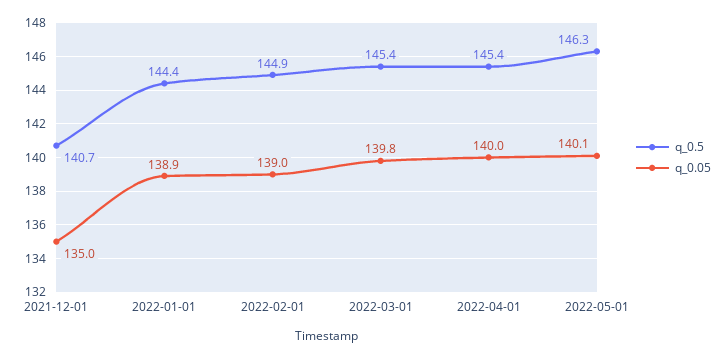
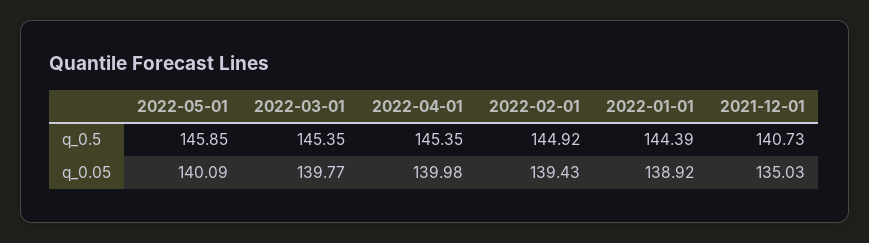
  {
    "q_0.5": {
      "2021-12-01": 140.73,
      "2022-01-01": 144.39,
      "2022-02-01": 144.92,
      "2022-03-01": 145.35,
      "2022-04-01": 145.35,
-     "2022-05-01": 146.3
+     "2022-05-01": 145.85
    },
    "q_0.05": {
      "2021-12-01": 135.03,
      "2022-01-01": 138.92,
-     "2022-02-01": 139,
+     "2022-02-01": 139.43,
      "2022-03-01": 139.77,
      "2022-04-01": 139.98,
      "2022-05-01": 140.09
    }
  }

